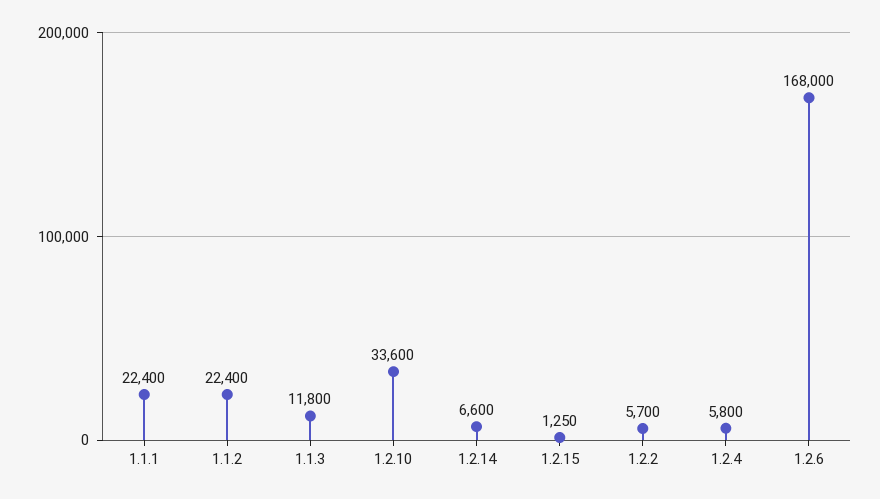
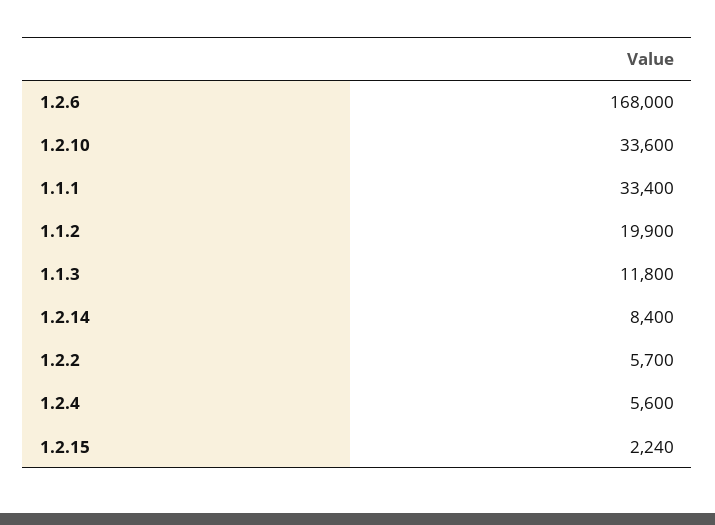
  {
-   "1.1.1": 22400,
+   "1.1.1": 33400,
-   "1.1.2": 22400,
+   "1.1.2": 19900,
    "1.1.3": 11800,
    "1.2.10": 33600,
-   "1.2.14": 6600,
+   "1.2.14": 8400,
-   "1.2.15": 1250,
+   "1.2.15": 2240,
    "1.2.2": 5700,
-   "1.2.4": 5800,
+   "1.2.4": 5600,
    "1.2.6": 168000
  }

